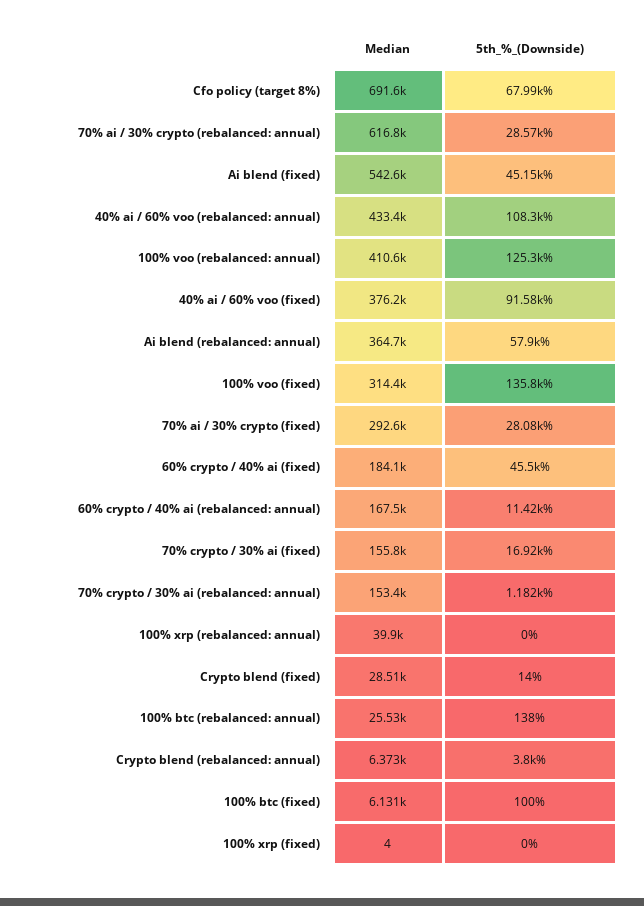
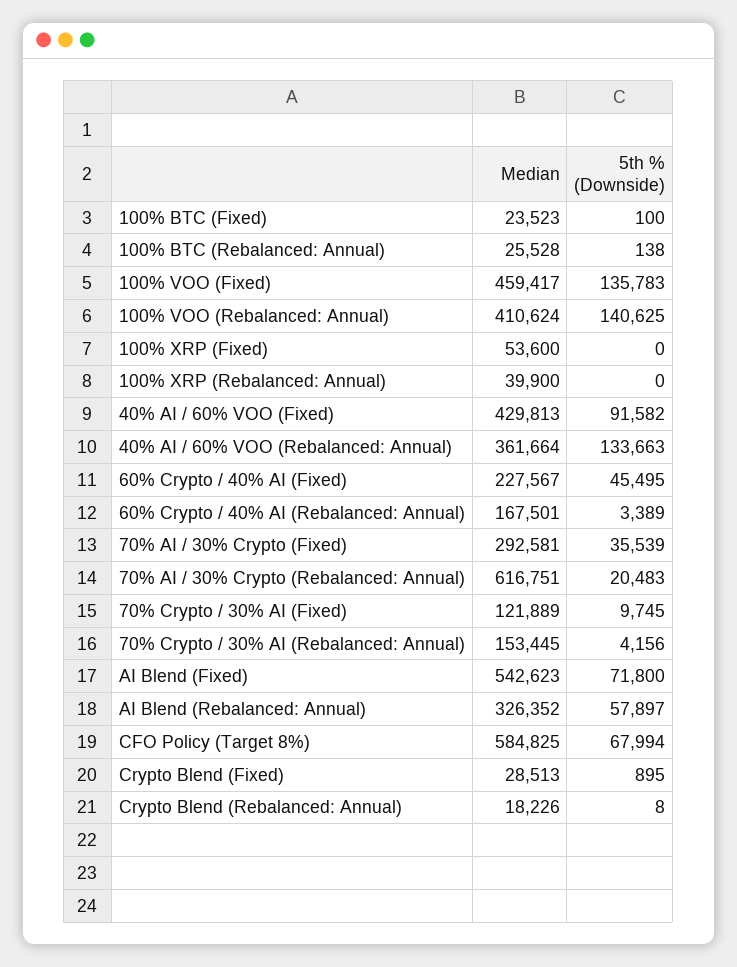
  {
    "Median": {
-     "Cfo policy (target 8%)": 691600,
+     "Cfo policy (target 8%)": 584825,
      "70% ai / 30% crypto (rebalanced: annual)": 616751,
      "Ai blend (fixed)": 542623,
-     "40% ai / 60% voo (rebalanced: annual)": 433400,
+     "40% ai / 60% voo (rebalanced: annual)": 361664,
      "100% voo (rebalanced: annual)": 410624,
-     "40% ai / 60% voo (fixed)": 376200,
+     "40% ai / 60% voo (fixed)": 429813,
-     "Ai blend (rebalanced: annual)": 364700,
+     "Ai blend (rebalanced: annual)": 326352,
-     "100% voo (fixed)": 314400,
+     "100% voo (fixed)": 459417,
      "70% ai / 30% crypto (fixed)": 292581,
-     "60% crypto / 40% ai (fixed)": 184100,
+     "60% crypto / 40% ai (fixed)": 227567,
      "60% crypto / 40% ai (rebalanced: annual)": 167501,
-     "70% crypto / 30% ai (fixed)": 155800,
+     "70% crypto / 30% ai (fixed)": 121889,
      "70% crypto / 30% ai (rebalanced: annual)": 153445,
      "100% xrp (rebalanced: annual)": 39900,
      "Crypto blend (fixed)": 28513,
      "100% btc (rebalanced: annual)": 25528,
-     "Crypto blend (rebalanced: annual)": 6373,
+     "Crypto blend (rebalanced: annual)": 18226,
-     "100% btc (fixed)": 6131,
+     "100% btc (fixed)": 23523,
-     "100% xrp (fixed)": 4
+     "100% xrp (fixed)": 53600
    },
    "5th_%_(Downside)": {
      "Cfo policy (target 8%)": 67994,
-     "70% ai / 30% crypto (rebalanced: annual)": 28570,
+     "70% ai / 30% crypto (rebalanced: annual)": 20483,
-     "Ai blend (fixed)": 45150,
+     "Ai blend (fixed)": 71800,
-     "40% ai / 60% voo (rebalanced: annual)": 108300,
+     "40% ai / 60% voo (rebalanced: annual)": 133663,
-     "100% voo (rebalanced: annual)": 125300,
+     "100% voo (rebalanced: annual)": 140625,
      "40% ai / 60% voo (fixed)": 91582,
      "Ai blend (rebalanced: annual)": 57897,
      "100% voo (fixed)": 135783,
-     "70% ai / 30% crypto (fixed)": 28080,
+     "70% ai / 30% crypto (fixed)": 35539,
      "60% crypto / 40% ai (fixed)": 45495,
-     "60% crypto / 40% ai (rebalanced: annual)": 11420,
+     "60% crypto / 40% ai (rebalanced: annual)": 3389,
-     "70% crypto / 30% ai (fixed)": 16920,
+     "70% crypto / 30% ai (fixed)": 9745,
-     "70% crypto / 30% ai (rebalanced: annual)": 1182,
+     "70% crypto / 30% ai (rebalanced: annual)": 4156,
      "100% xrp (rebalanced: annual)": 0,
-     "Crypto blend (fixed)": 14,
+     "Crypto blend (fixed)": 895,
      "100% btc (rebalanced: annual)": 138,
-     "Crypto blend (rebalanced: annual)": 3800,
+     "Crypto blend (rebalanced: annual)": 8,
      "100% btc (fixed)": 100,
      "100% xrp (fixed)": 0
    }
  }

